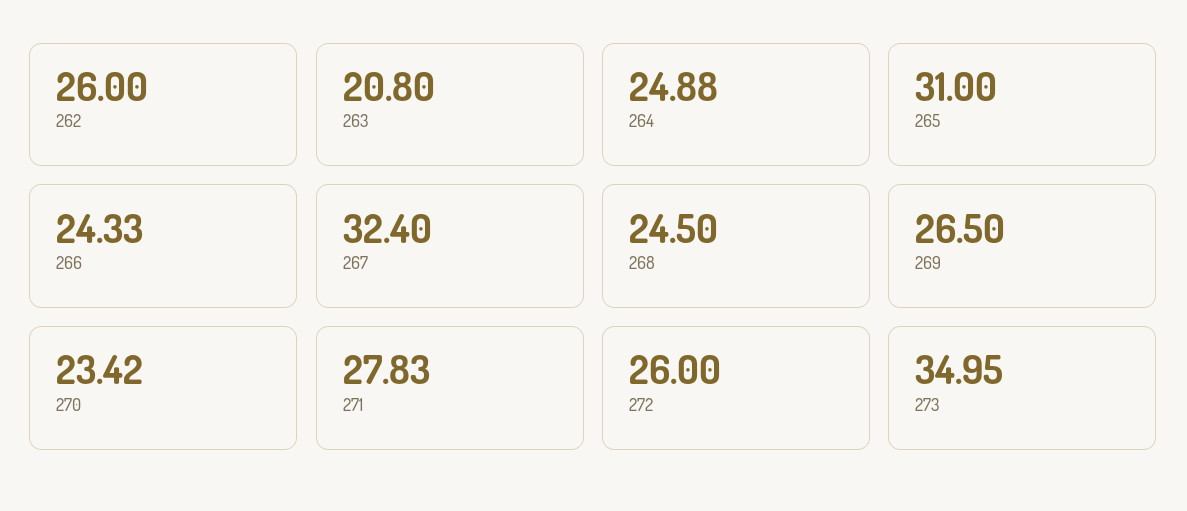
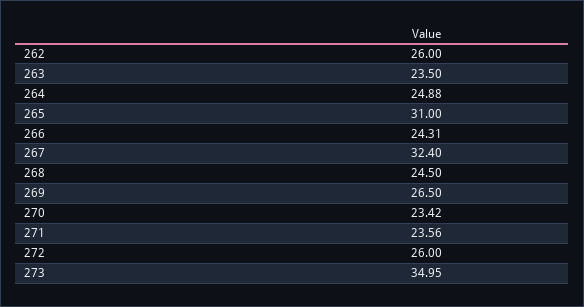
  {
    "262": 26,
-   "263": 20.8,
+   "263": 23.5,
    "264": 24.88,
    "265": 31,
-   "266": 24.33,
+   "266": 24.31,
    "267": 32.4,
    "268": 24.5,
    "269": 26.5,
    "270": 23.42,
-   "271": 27.83,
+   "271": 23.56,
    "272": 26,
    "273": 34.95
  }

